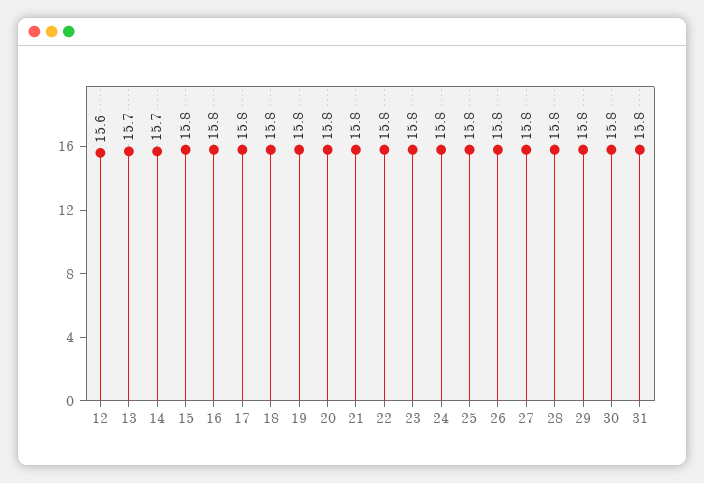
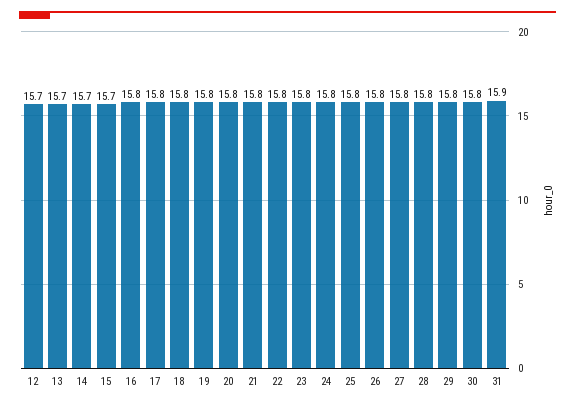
  {
-   "12": 15.6,
+   "12": 15.7,
    "13": 15.7,
    "14": 15.7,
-   "15": 15.8,
+   "15": 15.7,
    "16": 15.8,
    "17": 15.8,
    "18": 15.8,
    "19": 15.8,
    "20": 15.8,
    "21": 15.8,
    "22": 15.8,
    "23": 15.8,
    "24": 15.8,
    "25": 15.8,
    "26": 15.8,
    "27": 15.8,
    "28": 15.8,
    "29": 15.8,
    "30": 15.8,
-   "31": 15.8
+   "31": 15.9
  }

